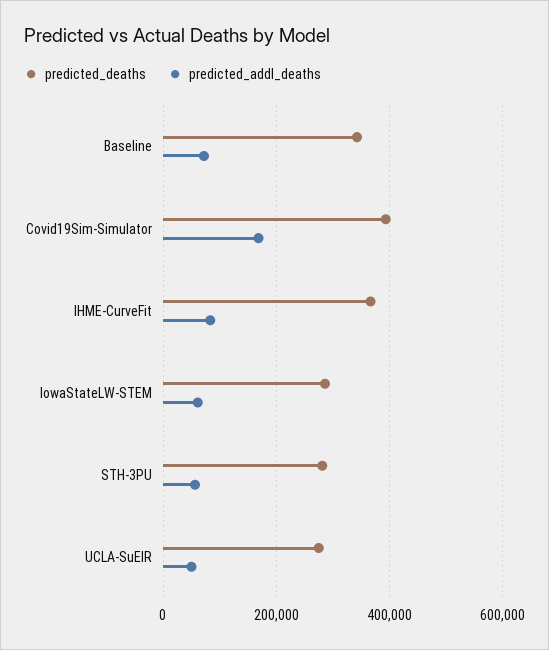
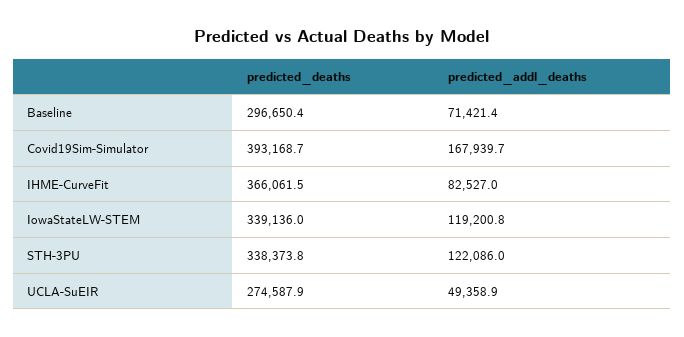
  {
    "predicted_deaths": {
-     "Baseline": 340000,
+     "Baseline": 296650.4,
      "Covid19Sim-Simulator": 393168.7,
      "IHME-CurveFit": 366061.5,
-     "IowaStateLW-STEM": 280000,
+     "IowaStateLW-STEM": 339136,
-     "STH-3PU": 280000,
+     "STH-3PU": 338373.8,
      "UCLA-SuEIR": 274587.9
    },
    "predicted_addl_deaths": {
      "Baseline": 71421.4,
      "Covid19Sim-Simulator": 167939.7,
      "IHME-CurveFit": 82527,
-     "IowaStateLW-STEM": 60000,
+     "IowaStateLW-STEM": 119200.8,
-     "STH-3PU": 60000,
+     "STH-3PU": 122086,
      "UCLA-SuEIR": 49358.9
    }
  }

